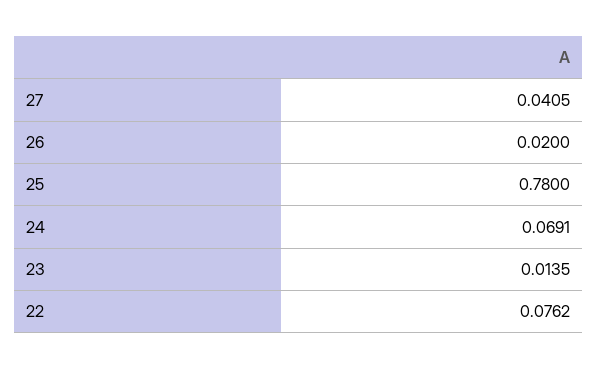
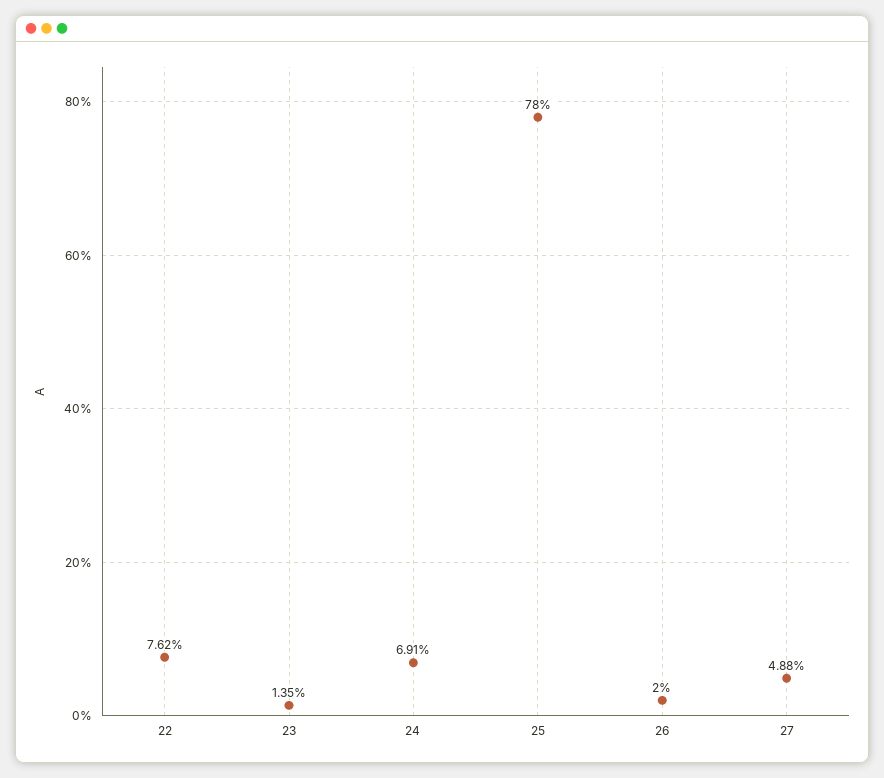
  {
-   "27": 0.0405,
+   "27": 0.0488,
    "26": 0.02,
    "25": 0.78,
    "24": 0.0691,
    "23": 0.0135,
    "22": 0.0762
  }

